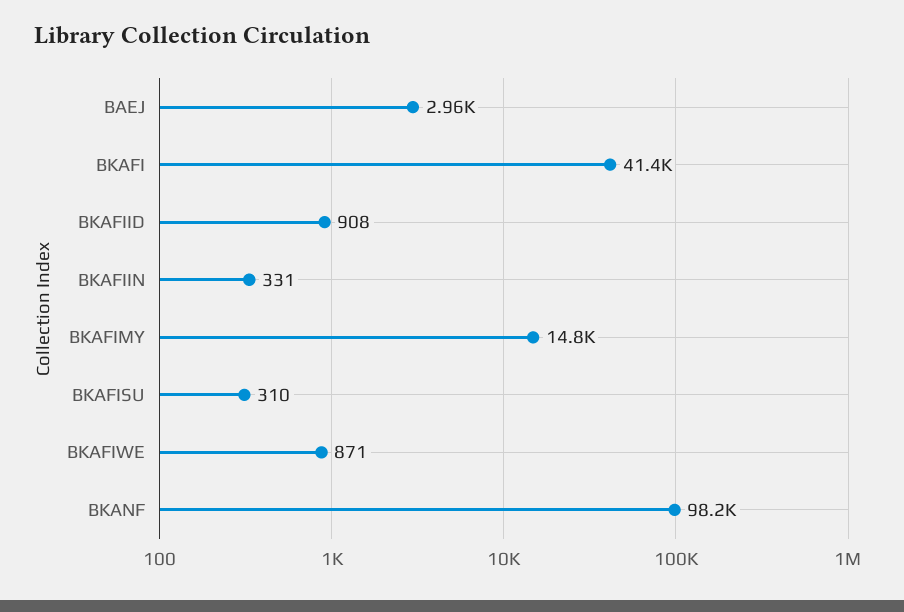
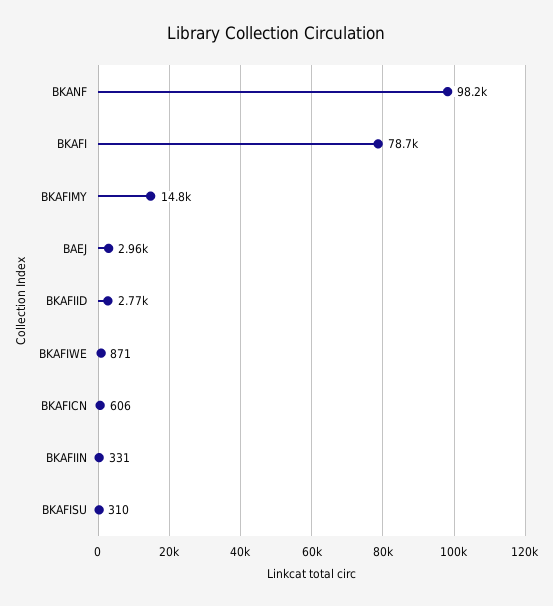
  {
    "BAEJ": 2960,
-   "BKAFI": 41400,
+   "BKAFI": 78700,
-   "BKAFIID": 908,
+   "BKAFIID": 2770,
    "BKAFIIN": 331,
    "BKAFIMY": 14800,
    "BKAFISU": 310,
    "BKAFIWE": 871,
-   "BKANF": 98200
+   "BKANF": 98200,
+   "BKAFICN": 606
  }

